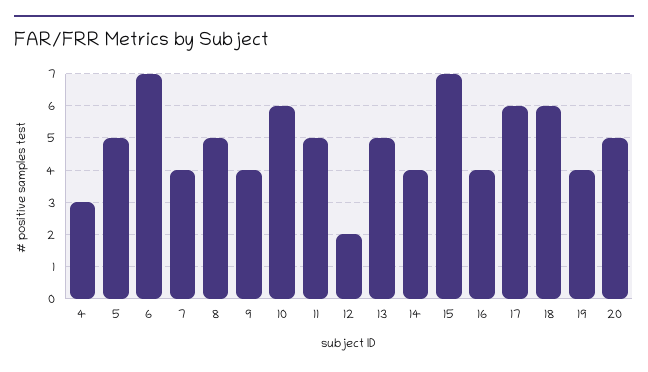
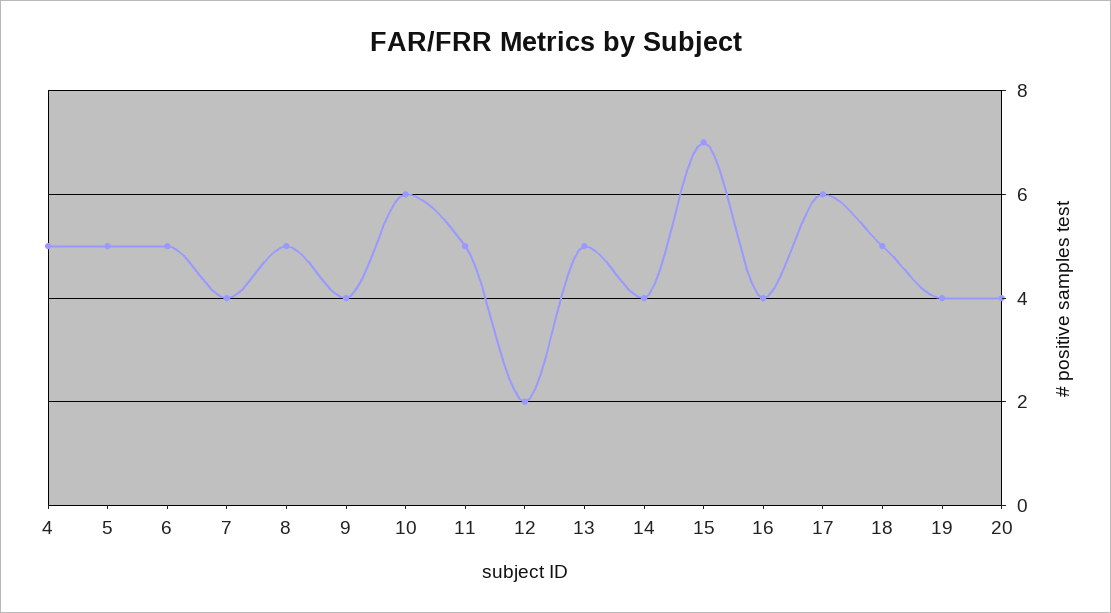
  {
-   "4": 3,
+   "4": 5,
    "5": 5,
-   "6": 7,
+   "6": 5,
    "7": 4,
    "8": 5,
    "9": 4,
    "10": 6,
    "11": 5,
    "12": 2,
    "13": 5,
    "14": 4,
    "15": 7,
    "16": 4,
    "17": 6,
-   "18": 6,
+   "18": 5,
    "19": 4,
-   "20": 5
+   "20": 4
  }

